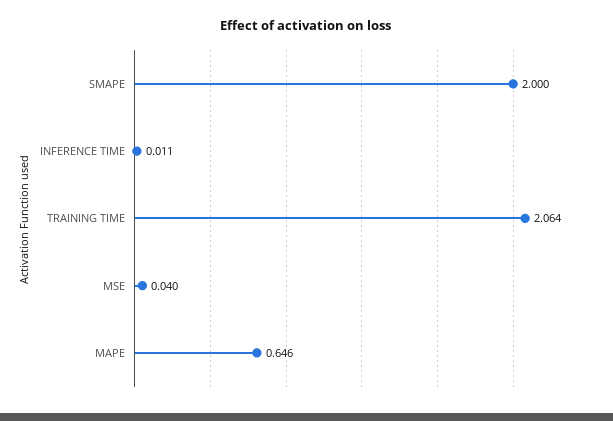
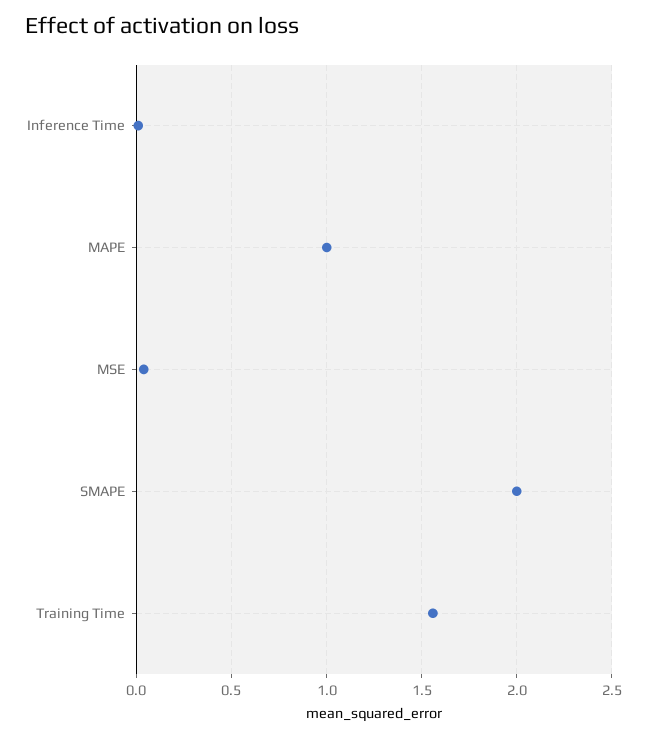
  {
    "SMAPE": 2,
    "INFERENCE TIME": 0.011,
-   "TRAINING TIME": 2.064,
+   "TRAINING TIME": 1.55,
    "MSE": 0.04,
-   "MAPE": 0.646
+   "MAPE": 1
  }

